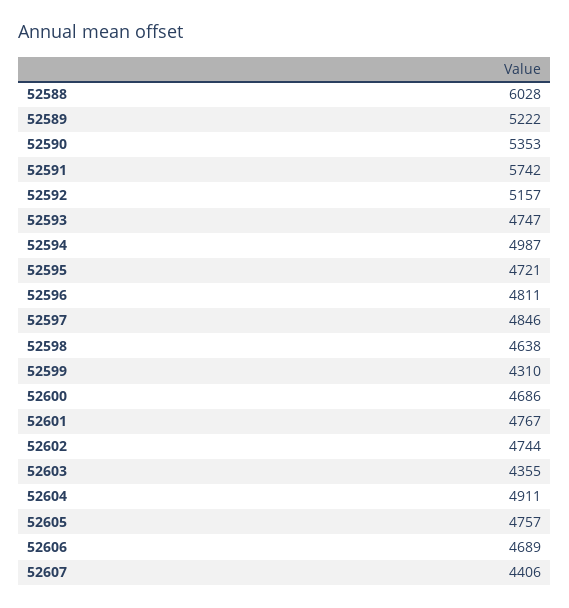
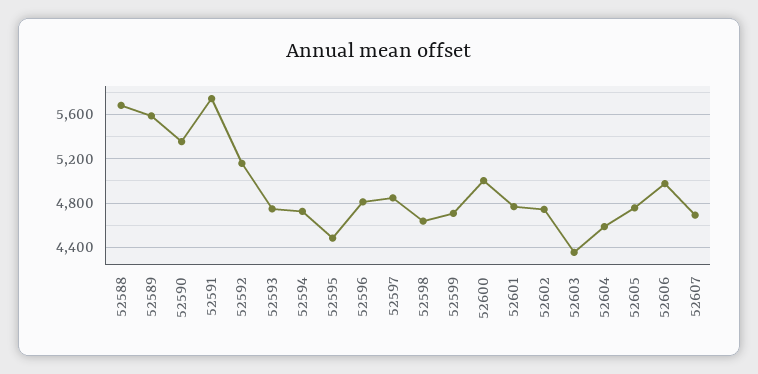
  {
-   "52588": 6028,
+   "52588": 5700,
-   "52589": 5222,
+   "52589": 5600,
    "52590": 5353,
    "52591": 5742,
    "52592": 5157,
    "52593": 4747,
-   "52594": 4987,
+   "52594": 4700,
-   "52595": 4721,
+   "52595": 4500,
    "52596": 4811,
    "52597": 4846,
    "52598": 4638,
-   "52599": 4310,
+   "52599": 4700,
-   "52600": 4686,
+   "52600": 5000,
    "52601": 4767,
    "52602": 4744,
    "52603": 4355,
-   "52604": 4911,
+   "52604": 4600,
    "52605": 4757,
-   "52606": 4689,
+   "52606": 5000,
-   "52607": 4406
+   "52607": 4700
  }

